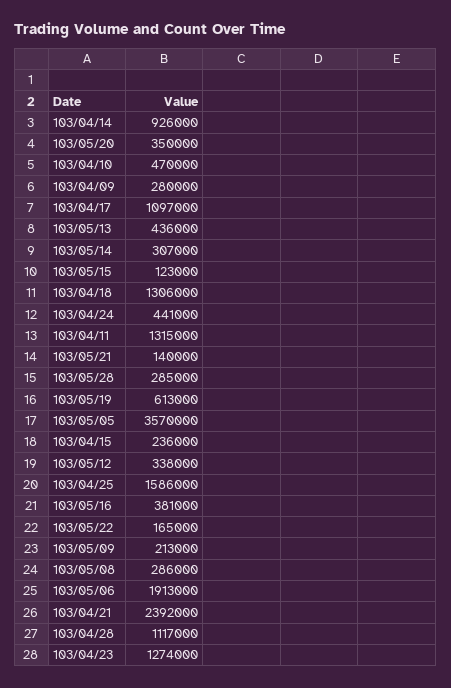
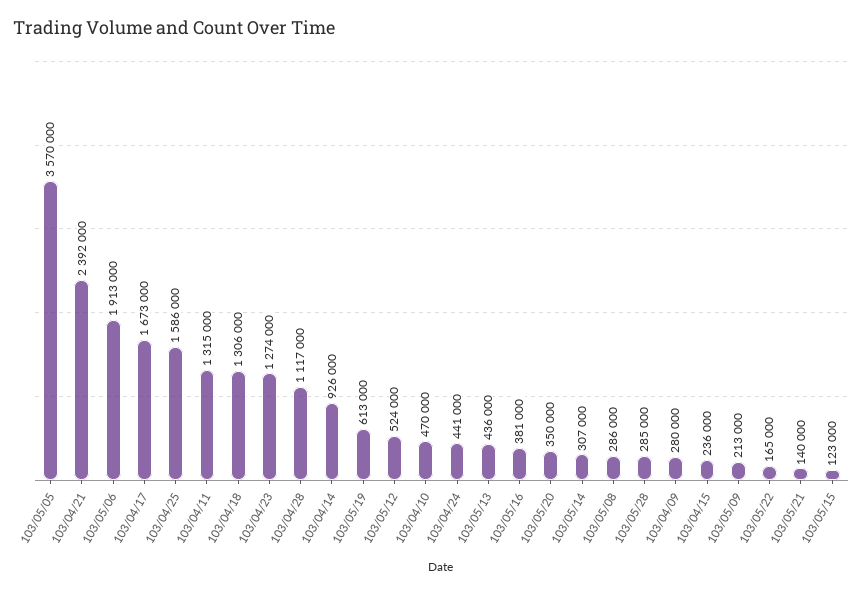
  {
    "103/04/14": 926000,
    "103/05/20": 350000,
    "103/04/10": 470000,
    "103/04/09": 280000,
-   "103/04/17": 1097000,
+   "103/04/17": 1673000,
    "103/05/13": 436000,
    "103/05/14": 307000,
    "103/05/15": 123000,
    "103/04/18": 1306000,
    "103/04/24": 441000,
    "103/04/11": 1315000,
    "103/05/21": 140000,
    "103/05/28": 285000,
    "103/05/19": 613000,
    "103/05/05": 3570000,
    "103/04/15": 236000,
-   "103/05/12": 338000,
+   "103/05/12": 524000,
    "103/04/25": 1586000,
    "103/05/16": 381000,
    "103/05/22": 165000,
    "103/05/09": 213000,
    "103/05/08": 286000,
    "103/05/06": 1913000,
    "103/04/21": 2392000,
    "103/04/28": 1117000,
    "103/04/23": 1274000
  }

